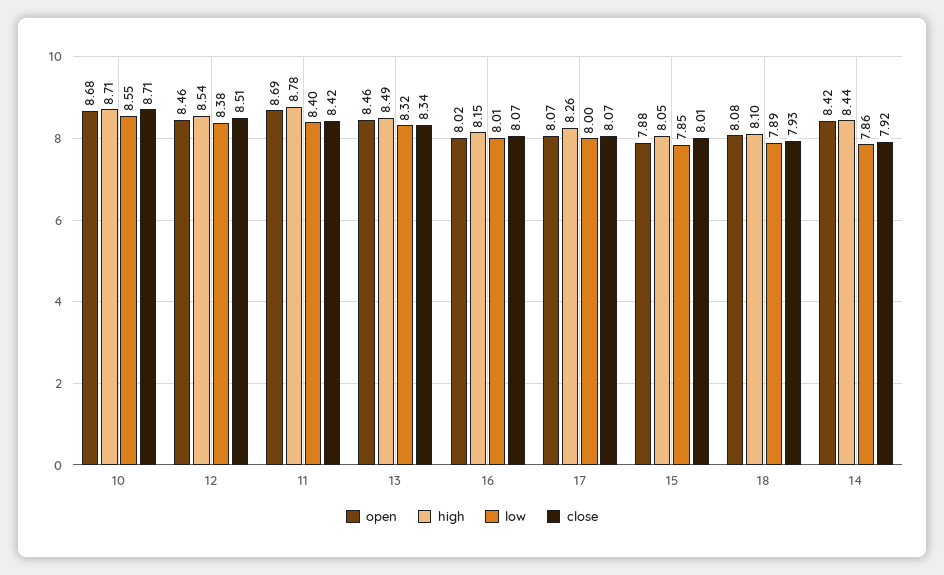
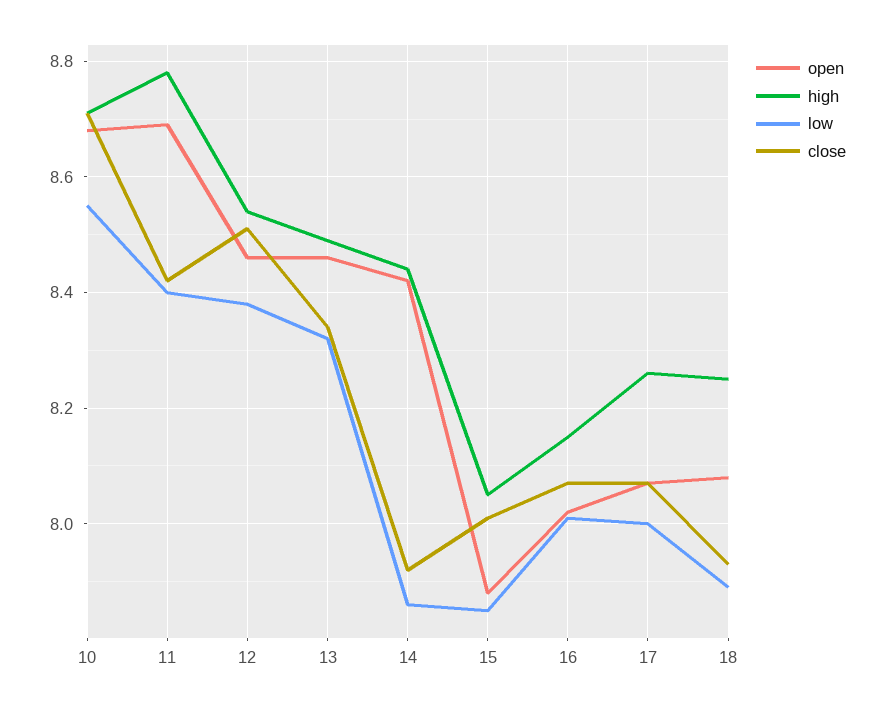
  {
    "open": {
      "10": 8.68,
      "12": 8.46,
      "11": 8.69,
      "13": 8.46,
      "16": 8.02,
      "17": 8.07,
      "15": 7.88,
      "18": 8.08,
      "14": 8.42
    },
    "high": {
      "10": 8.71,
      "12": 8.54,
      "11": 8.78,
      "13": 8.49,
      "16": 8.15,
      "17": 8.26,
      "15": 8.05,
-     "18": 8.1,
+     "18": 8.25,
      "14": 8.44
    },
    "low": {
      "10": 8.55,
      "12": 8.38,
      "11": 8.4,
      "13": 8.32,
      "16": 8.01,
      "17": 8,
      "15": 7.85,
      "18": 7.89,
      "14": 7.86
    },
    "close": {
      "10": 8.71,
      "12": 8.51,
      "11": 8.42,
      "13": 8.34,
      "16": 8.07,
      "17": 8.07,
      "15": 8.01,
      "18": 7.93,
      "14": 7.92
    }
  }

